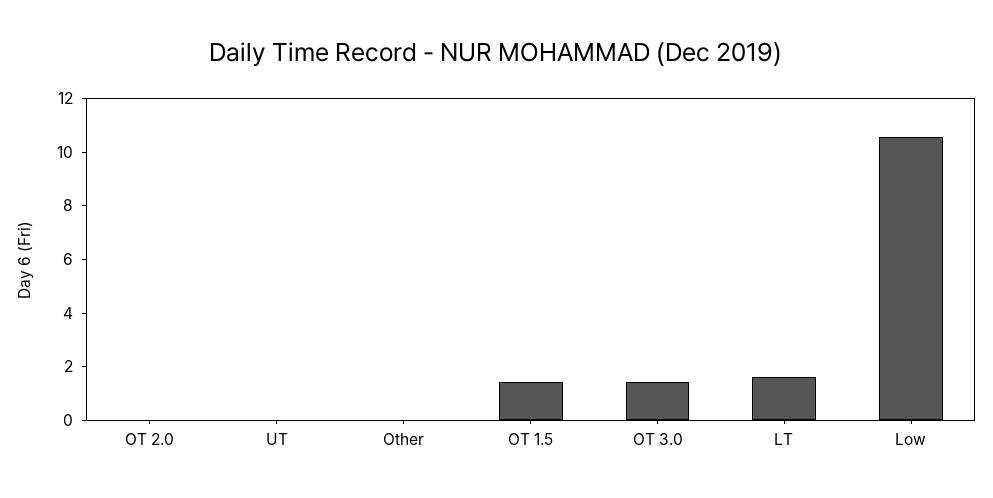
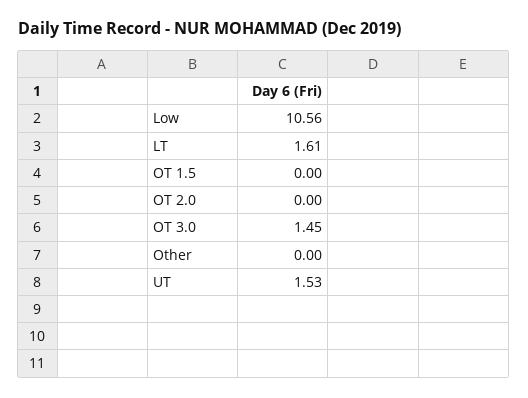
  {
    "OT 2.0": 0,
-   "UT": 0,
+   "UT": 1.53,
    "Other": 0,
-   "OT 1.5": 1.5,
+   "OT 1.5": 0,
    "OT 3.0": 1.45,
    "LT": 1.61,
    "Low": 10.56
  }

